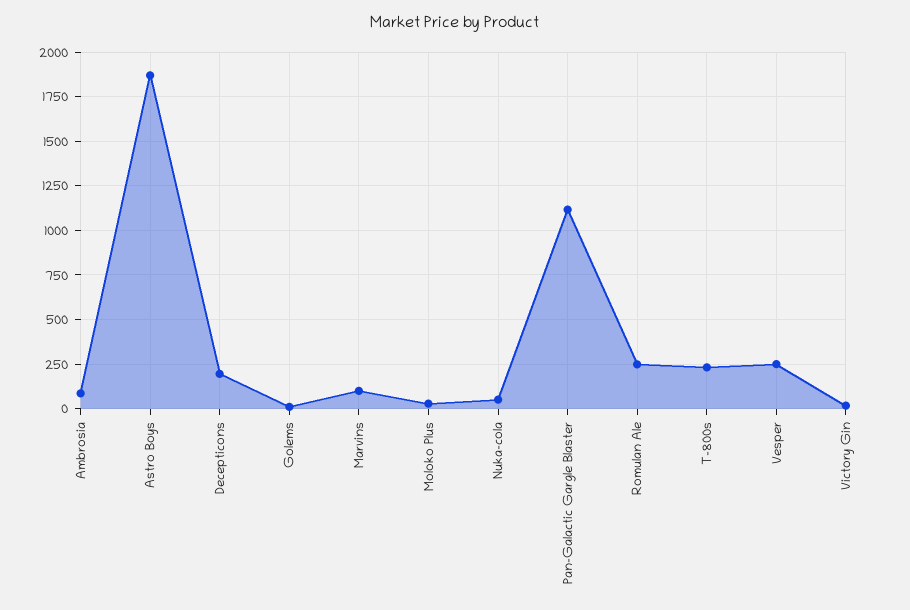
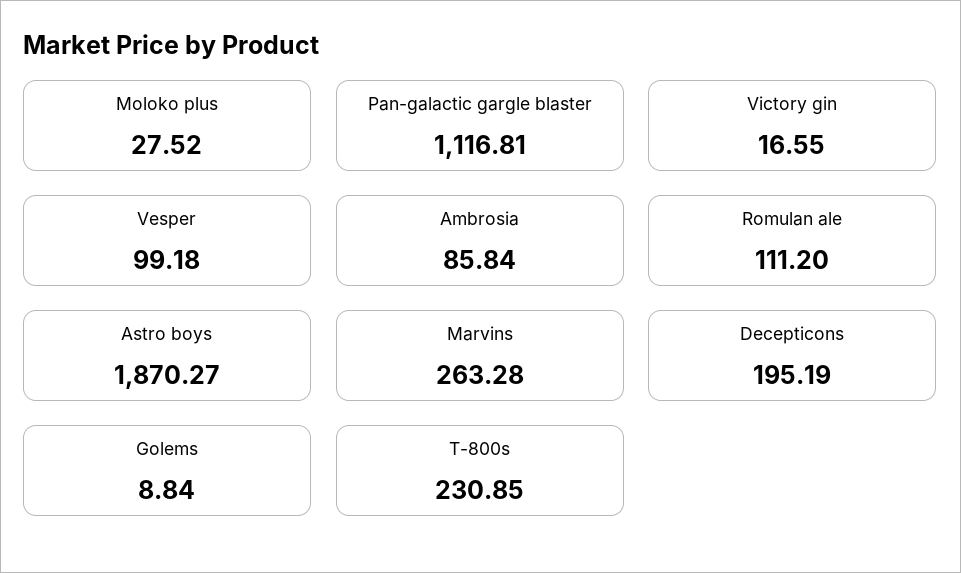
  {
    "Ambrosia": 85.84,
    "Astro Boys": 1870.27,
    "Decepticons": 195.19,
    "Golems": 8.84,
-   "Marvins": 100,
+   "Marvins": 263.28,
    "Moloko Plus": 27.52,
-   "Nuka-cola": 50,
    "Pan-Galactic Gargle Blaster": 1116.81,
-   "Romulan Ale": 250,
+   "Romulan Ale": 111.2,
    "T-800s": 230.85,
-   "Vesper": 250,
+   "Vesper": 99.18,
    "Victory Gin": 16.55
  }

